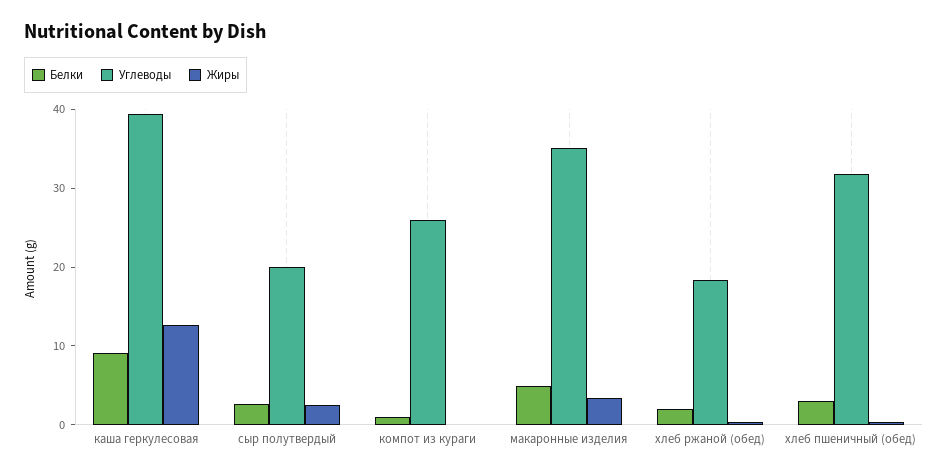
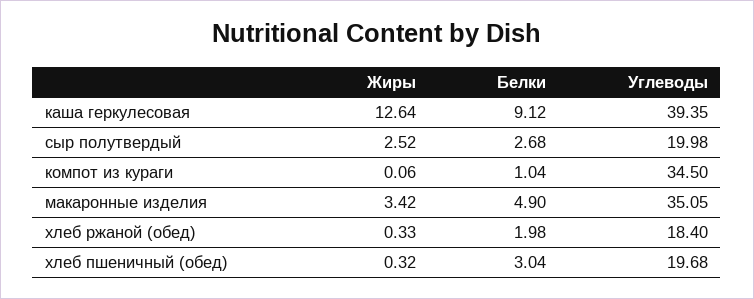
  {
    "Белки": {
      "каша геркулесовая": 9.12,
      "сыр полутвердый": 2.68,
      "компот из кураги": 1.04,
      "макаронные изделия": 4.9,
      "хлеб ржаной (обед)": 1.98,
      "хлеб пшеничный (обед)": 3.04
    },
    "Углеводы": {
      "каша геркулесовая": 39.35,
      "сыр полутвердый": 19.98,
-     "компот из кураги": 26,
+     "компот из кураги": 34.5,
      "макаронные изделия": 35.05,
      "хлеб ржаной (обед)": 18.4,
-     "хлеб пшеничный (обед)": 32
+     "хлеб пшеничный (обед)": 19.68
    },
    "Жиры": {
      "каша геркулесовая": 12.64,
      "сыр полутвердый": 2.52,
      "компот из кураги": 0.06,
      "макаронные изделия": 3.42,
      "хлеб ржаной (обед)": 0.33,
      "хлеб пшеничный (обед)": 0.32
    }
  }

